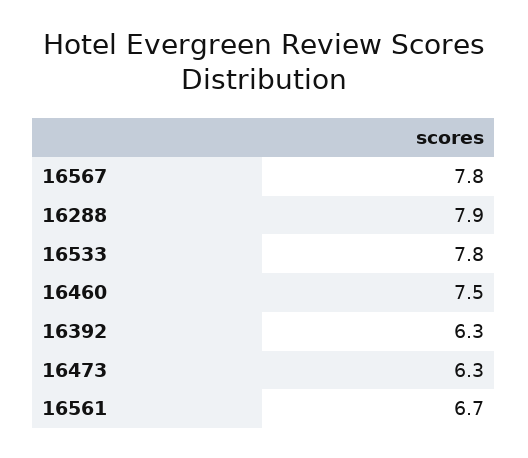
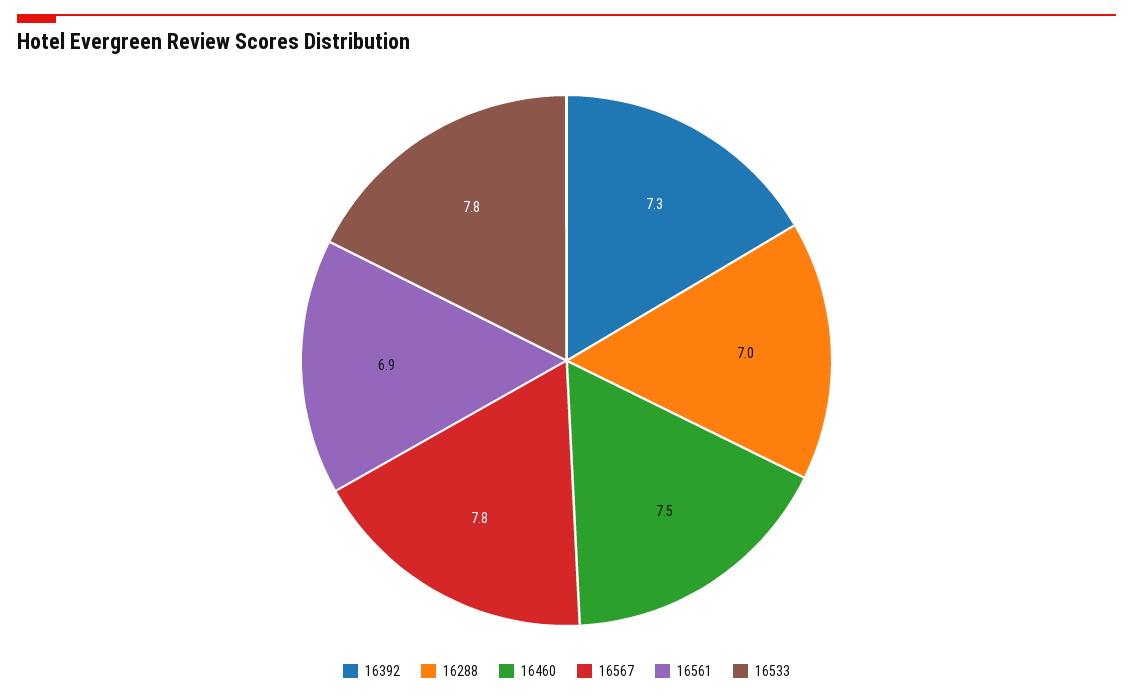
  {
    "16567": 7.8,
-   "16288": 7.9,
+   "16288": 7,
    "16533": 7.8,
    "16460": 7.5,
-   "16392": 6.3,
+   "16392": 7.3,
-   "16473": 6.3,
-   "16561": 6.7
+   "16561": 6.9
  }

